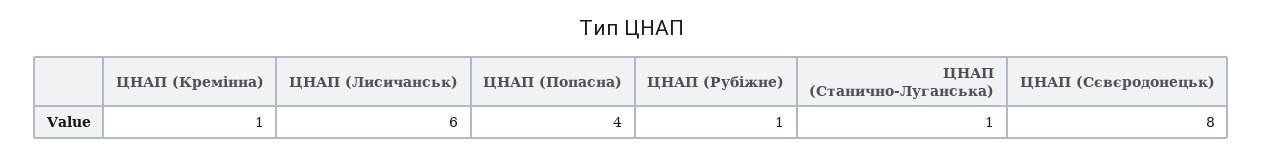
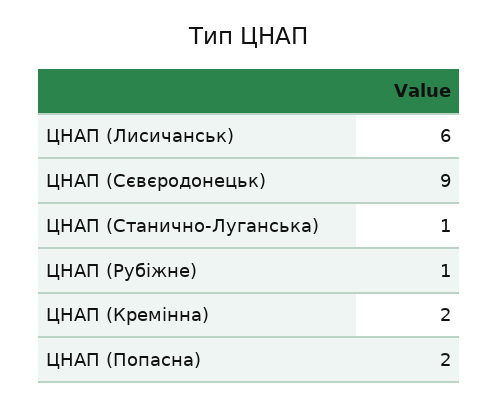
  {
-   "ЦНАП (Кремінна)": 1,
+   "ЦНАП (Кремінна)": 2,
    "ЦНАП (Лисичанськ)": 6,
-   "ЦНАП (Попасна)": 4,
+   "ЦНАП (Попасна)": 2,
    "ЦНАП (Рубіжне)": 1,
    "ЦНАП (Станично-Луганська)": 1,
-   "ЦНАП (Сєвєродонецьк)": 8
+   "ЦНАП (Сєвєродонецьк)": 9
  }

